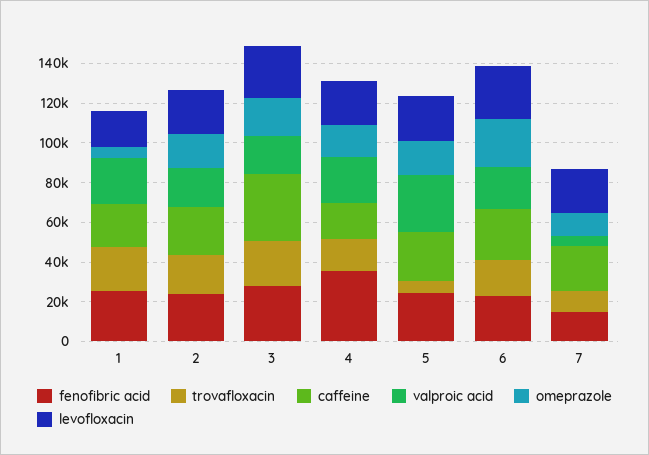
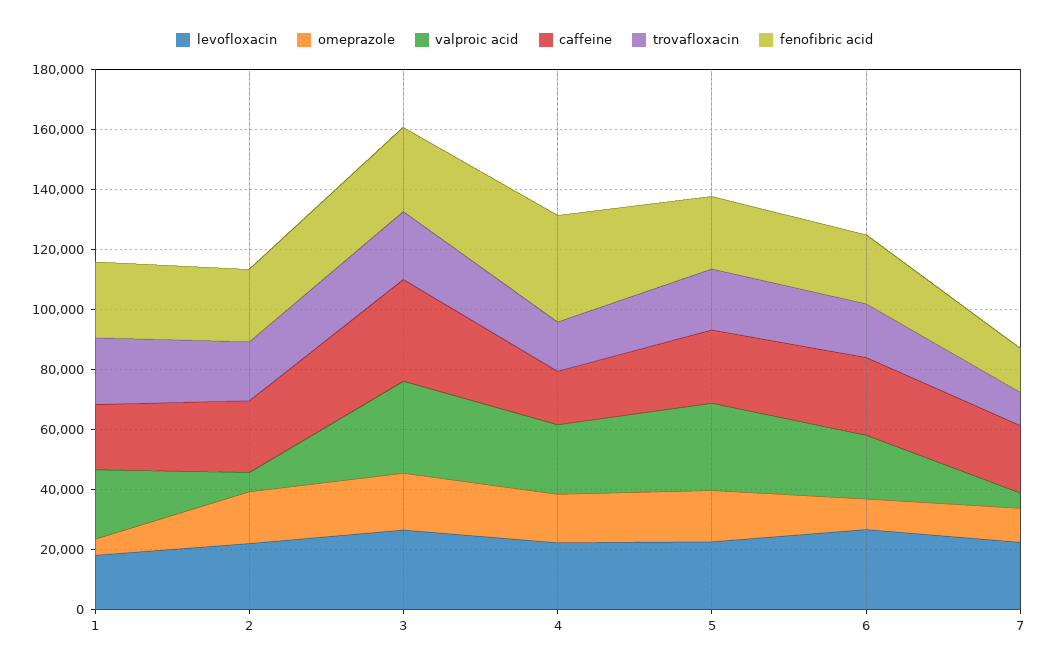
  {
    "fenofibric acid": {
      "1": 25000,
      "2": 25000,
      "3": 30000,
      "4": 35000,
      "5": 25000,
      "6": 25000,
      "7": 15000
    },
    "trovafloxacin": {
      "1": 20000,
      "2": 20000,
      "3": 25000,
      "4": 15000,
-     "5": 5000,
+     "5": 20000,
      "6": 20000,
      "7": 10000
    },
    "caffeine": {
      "1": 20000,
      "2": 25000,
      "3": 35000,
      "4": 20000,
      "5": 25000,
      "6": 25000,
      "7": 25000
    },
    "valproic acid": {
      "1": 25000,
-     "2": 20000,
+     "2": 5000,
-     "3": 20000,
+     "3": 30000,
      "4": 25000,
      "5": 30000,
      "6": 20000,
      "7": 5000
    },
    "omeprazole": {
      "1": 5000,
      "2": 15000,
      "3": 20000,
      "4": 15000,
      "5": 15000,
-     "6": 25000,
+     "6": 10000,
      "7": 10000
    },
    "levofloxacin": {
      "1": 20000,
      "2": 20000,
      "3": 25000,
      "4": 20000,
      "5": 25000,
      "6": 25000,
      "7": 25000
    }
  }

